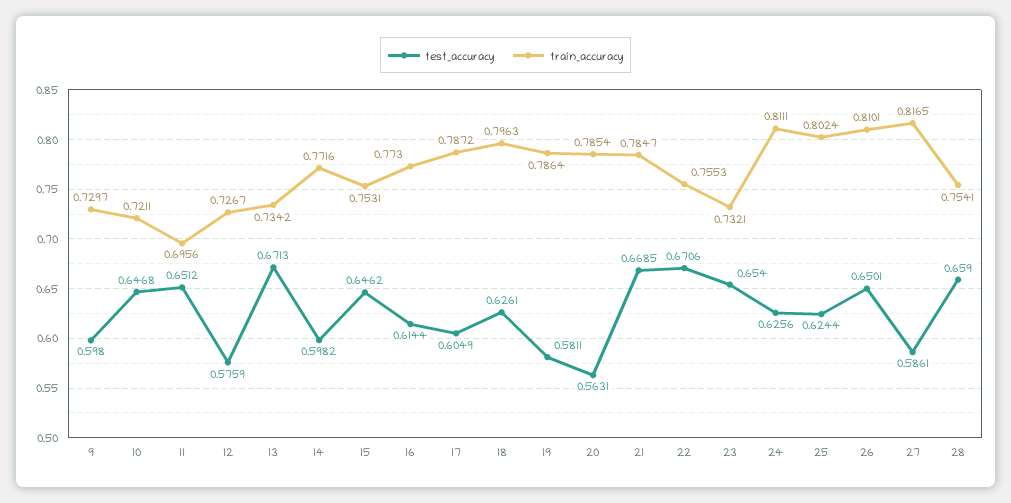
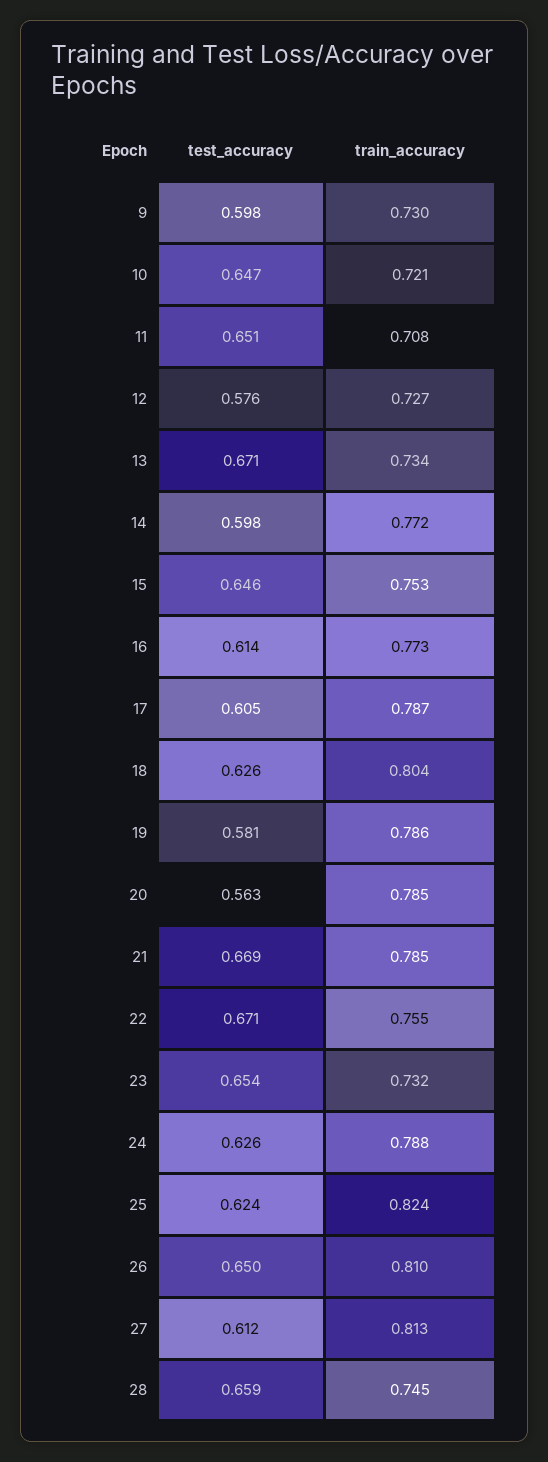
  {
    "test_accuracy": {
      "9": 0.598,
      "10": 0.6468,
      "11": 0.6512,
      "12": 0.5759,
      "13": 0.6713,
      "14": 0.5982,
      "15": 0.6462,
      "16": 0.6144,
      "17": 0.6049,
      "18": 0.6261,
      "19": 0.5811,
      "20": 0.5631,
      "21": 0.6685,
      "22": 0.6706,
      "23": 0.654,
      "24": 0.6256,
      "25": 0.6244,
      "26": 0.6501,
-     "27": 0.5861,
+     "27": 0.612,
      "28": 0.659
    },
    "train_accuracy": {
      "9": 0.7297,
      "10": 0.7211,
-     "11": 0.6956,
+     "11": 0.708,
      "12": 0.7267,
      "13": 0.7342,
      "14": 0.7716,
      "15": 0.7531,
      "16": 0.773,
      "17": 0.7872,
-     "18": 0.7963,
+     "18": 0.804,
      "19": 0.7864,
      "20": 0.7854,
      "21": 0.7847,
      "22": 0.7553,
      "23": 0.7321,
-     "24": 0.8111,
+     "24": 0.788,
-     "25": 0.8024,
+     "25": 0.824,
      "26": 0.8101,
-     "27": 0.8165,
+     "27": 0.813,
-     "28": 0.7541
+     "28": 0.745
    }
  }

